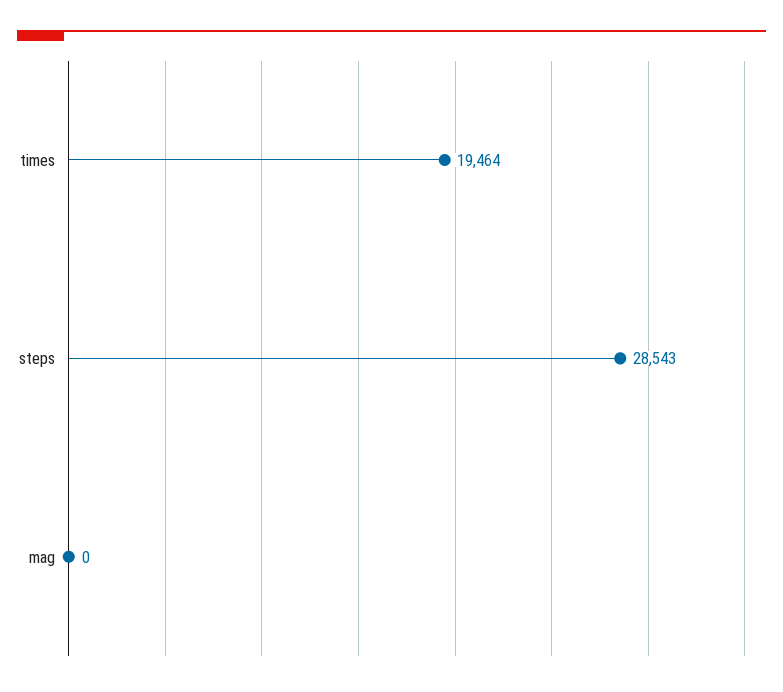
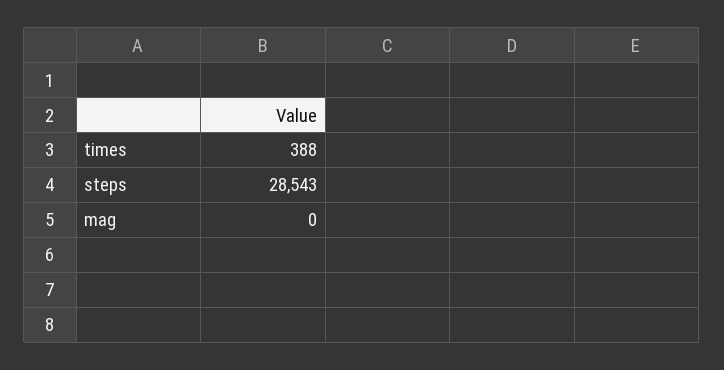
  {
-   "times": 19464,
+   "times": 388,
    "steps": 28543,
    "mag": 0
  }

